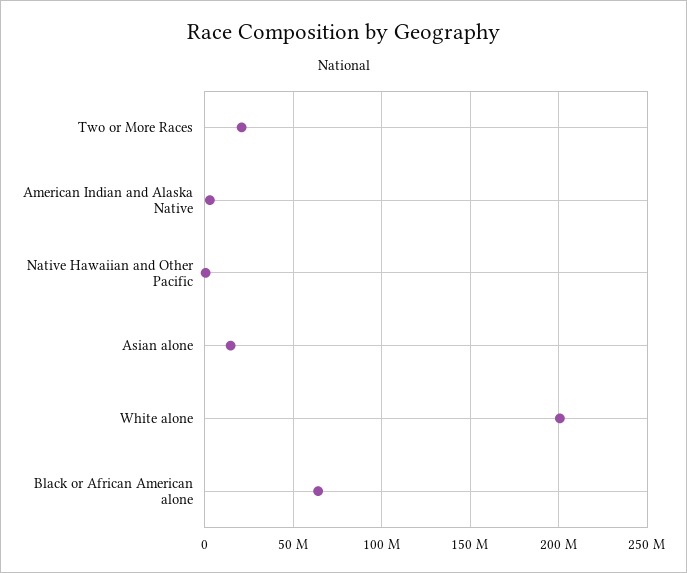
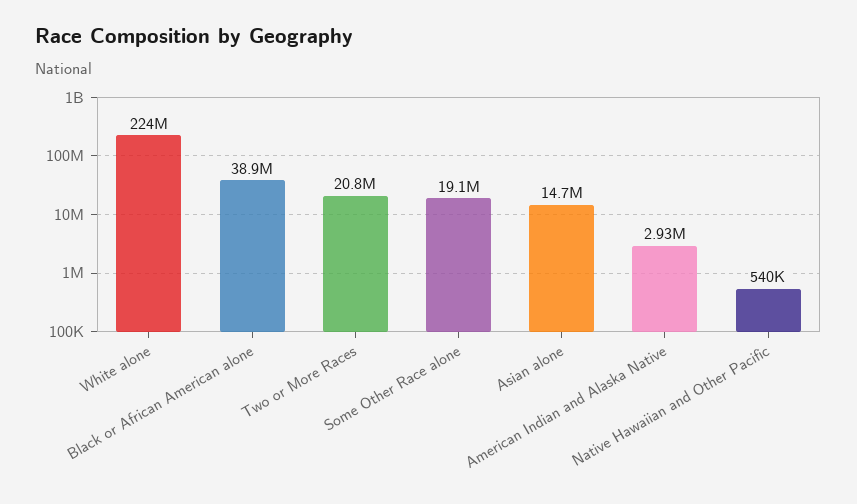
  {
    "Two or More Races": 20800000,
    "American Indian and Alaska Native": 2930000,
    "Native Hawaiian and Other Pacific": 540000,
    "Asian alone": 14700000,
-   "White alone": 200000000,
+   "White alone": 224000000,
-   "Black or African American alone": 65000000
+   "Black or African American alone": 38900000,
+   "Some Other Race alone": 19100000
  }

